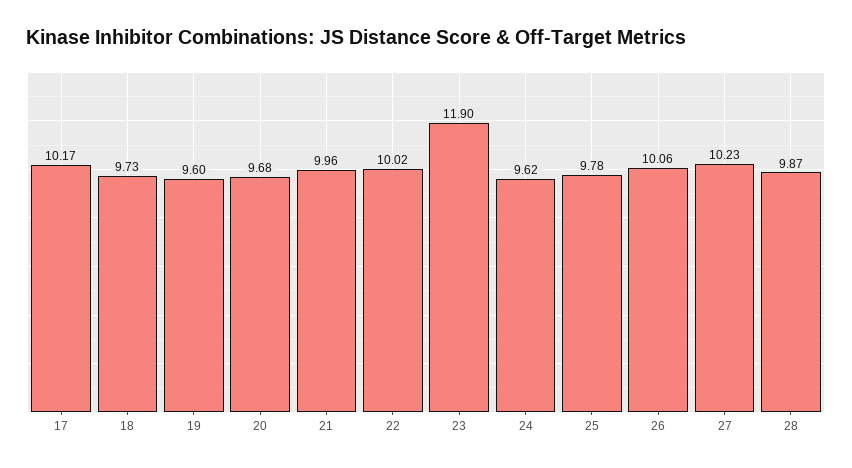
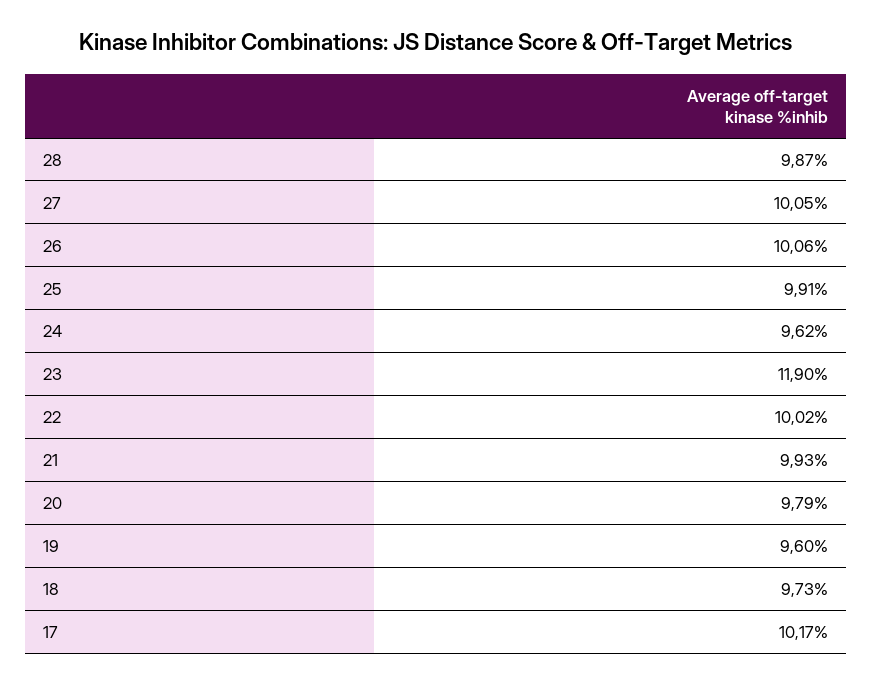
  {
    "17": 10.17,
    "18": 9.73,
    "19": 9.6,
-   "20": 9.68,
+   "20": 9.79,
-   "21": 9.96,
+   "21": 9.93,
    "22": 10.02,
    "23": 11.9,
    "24": 9.62,
-   "25": 9.78,
+   "25": 9.91,
    "26": 10.06,
-   "27": 10.23,
+   "27": 10.05,
    "28": 9.87
  }

